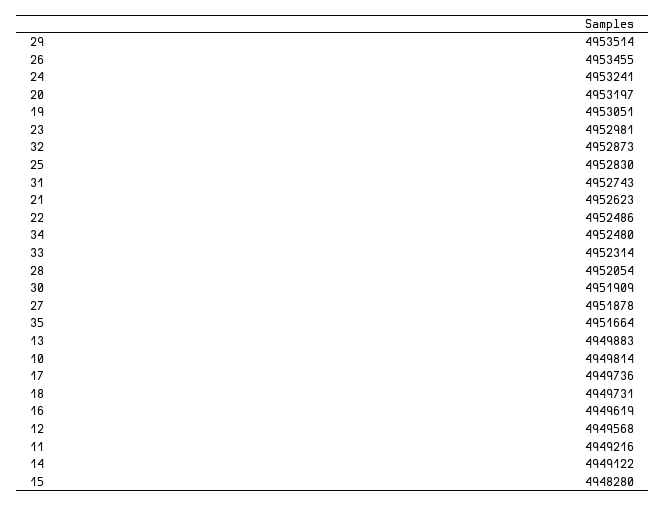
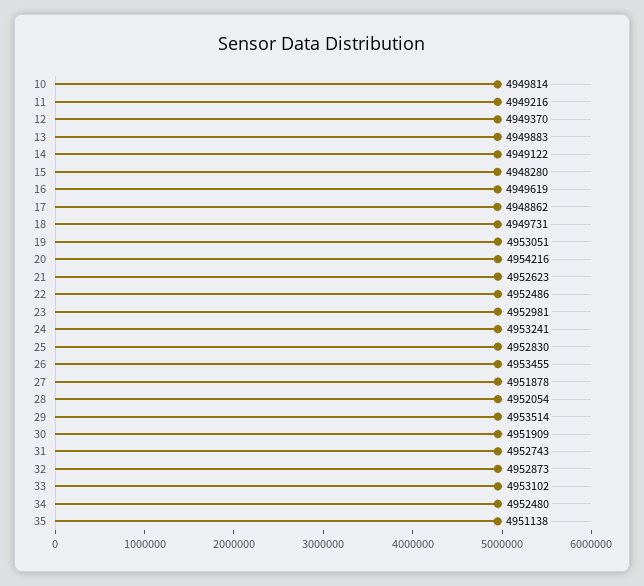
  {
    "29": 4953514,
    "26": 4953455,
    "24": 4953241,
-   "20": 4953197,
+   "20": 4954216,
    "19": 4953051,
    "23": 4952981,
    "32": 4952873,
    "25": 4952830,
    "31": 4952743,
    "21": 4952623,
    "22": 4952486,
    "34": 4952480,
-   "33": 4952314,
+   "33": 4953102,
    "28": 4952054,
    "30": 4951909,
    "27": 4951878,
-   "35": 4951664,
+   "35": 4951138,
    "13": 4949883,
    "10": 4949814,
-   "17": 4949736,
+   "17": 4948862,
    "18": 4949731,
    "16": 4949619,
-   "12": 4949568,
+   "12": 4949370,
    "11": 4949216,
    "14": 4949122,
    "15": 4948280
  }

